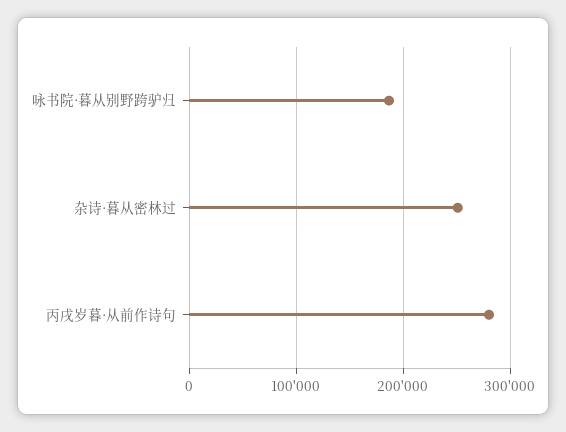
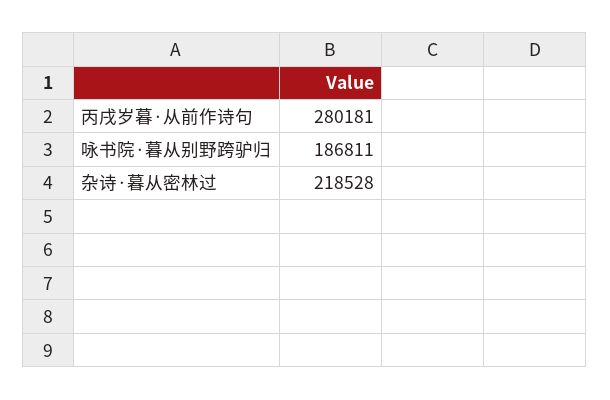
  {
    "咏书院·暮从别野跨驴归": 186811,
-   "杂诗·暮从密林过": 250000,
+   "杂诗·暮从密林过": 218528,
    "丙戌岁暮·从前作诗句": 280181
  }

